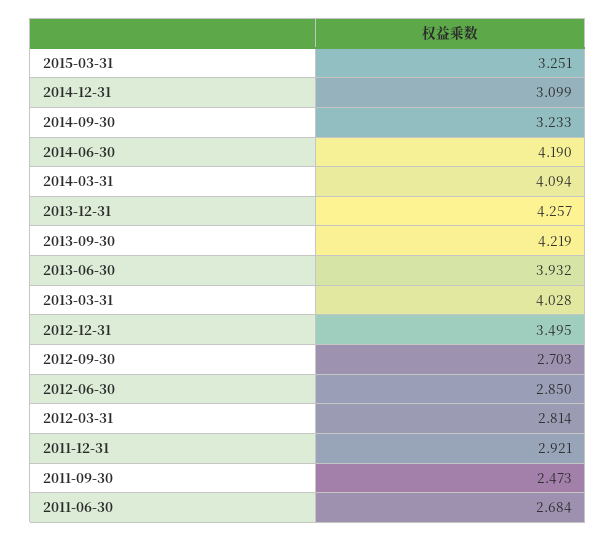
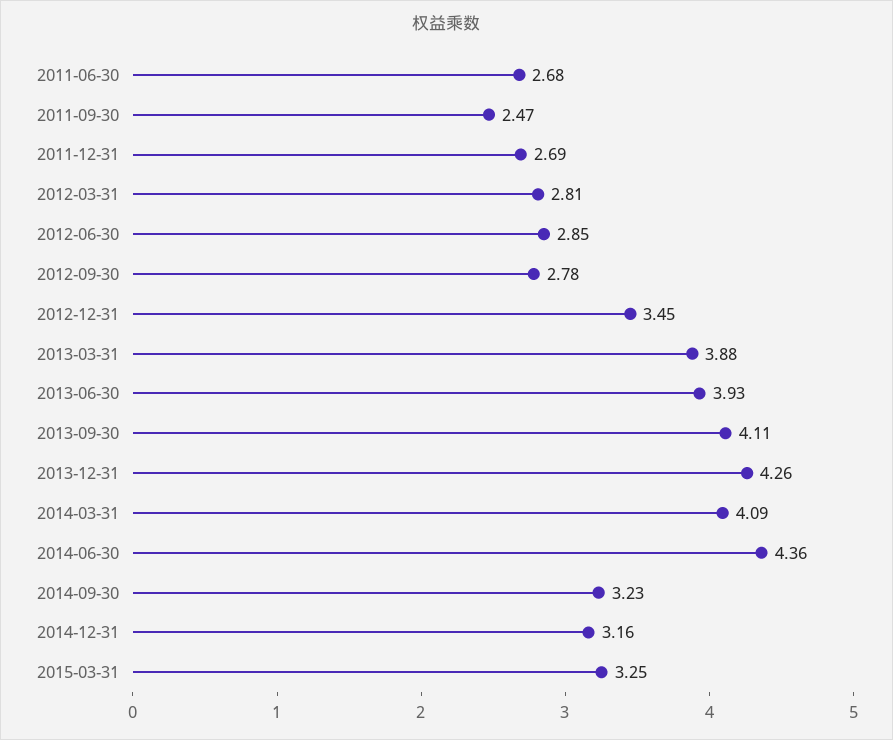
  {
    "2015-03-31": 3.251,
-   "2014-12-31": 3.099,
+   "2014-12-31": 3.16,
    "2014-09-30": 3.233,
-   "2014-06-30": 4.19,
+   "2014-06-30": 4.36,
    "2014-03-31": 4.094,
    "2013-12-31": 4.257,
-   "2013-09-30": 4.219,
+   "2013-09-30": 4.11,
    "2013-06-30": 3.932,
-   "2013-03-31": 4.028,
+   "2013-03-31": 3.88,
-   "2012-12-31": 3.495,
+   "2012-12-31": 3.45,
-   "2012-09-30": 2.703,
+   "2012-09-30": 2.78,
    "2012-06-30": 2.85,
    "2012-03-31": 2.814,
-   "2011-12-31": 2.921,
+   "2011-12-31": 2.69,
    "2011-09-30": 2.473,
    "2011-06-30": 2.684
  }

